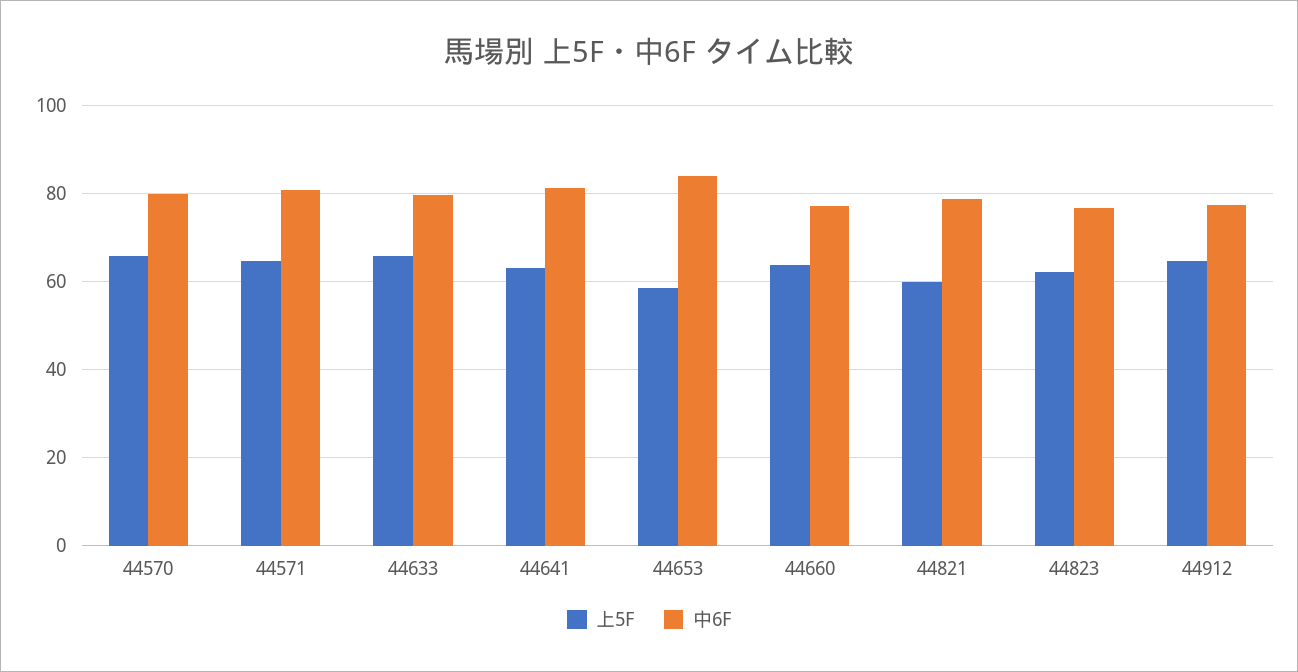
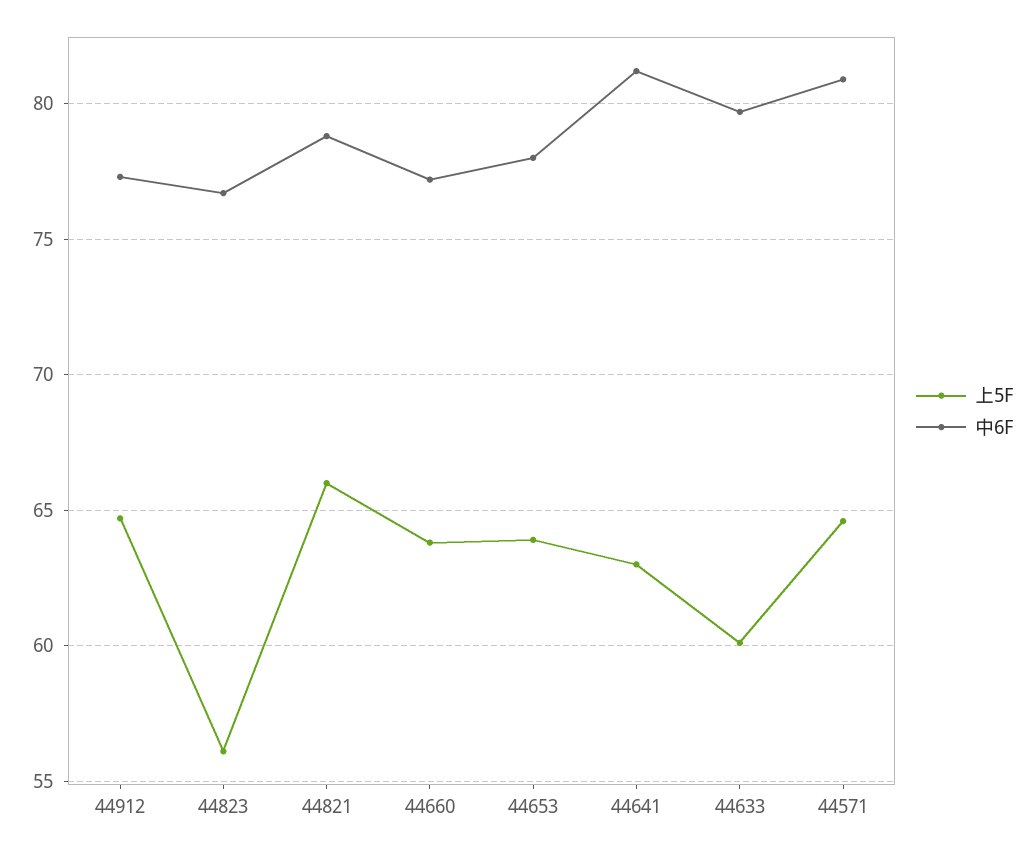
  {
    "上5F": {
-     "44570": 66,
      "44571": 64.5,
-     "44633": 66,
+     "44633": 60,
      "44641": 63,
-     "44653": 58,
+     "44653": 64,
      "44660": 64,
-     "44821": 60,
+     "44821": 66,
-     "44823": 62,
+     "44823": 56,
      "44912": 64.5
    },
    "中6F": {
-     "44570": 80,
      "44571": 81,
      "44633": 79.5,
      "44641": 81,
-     "44653": 84,
+     "44653": 78,
      "44660": 77,
      "44821": 79,
      "44823": 76.5,
      "44912": 77.5
    }
  }

